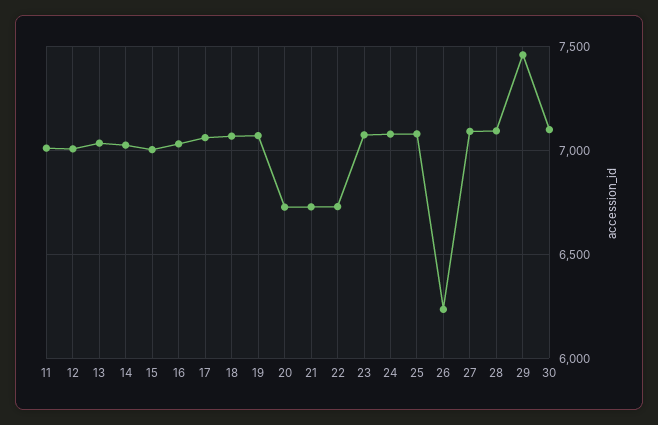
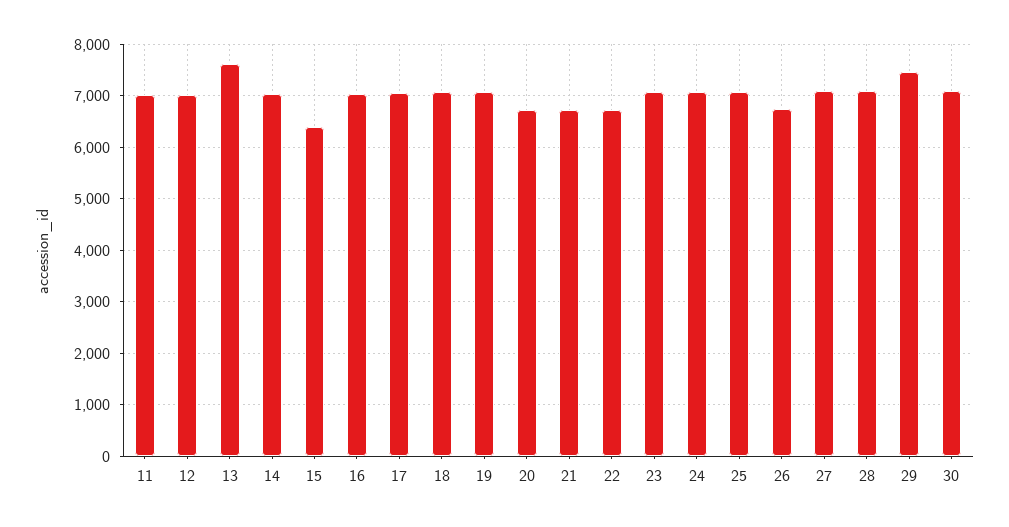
  {
    "11": 7000,
    "12": 7000,
-   "13": 7050,
+   "13": 7600,
    "14": 7050,
-   "15": 7000,
+   "15": 6400,
    "16": 7050,
    "17": 7050,
    "18": 7050,
    "19": 7050,
    "20": 6750,
    "21": 6750,
    "22": 6750,
    "23": 7100,
    "24": 7100,
    "25": 7100,
-   "26": 6250,
+   "26": 6800,
    "27": 7100,
    "28": 7100,
    "29": 7450,
    "30": 7100
  }

